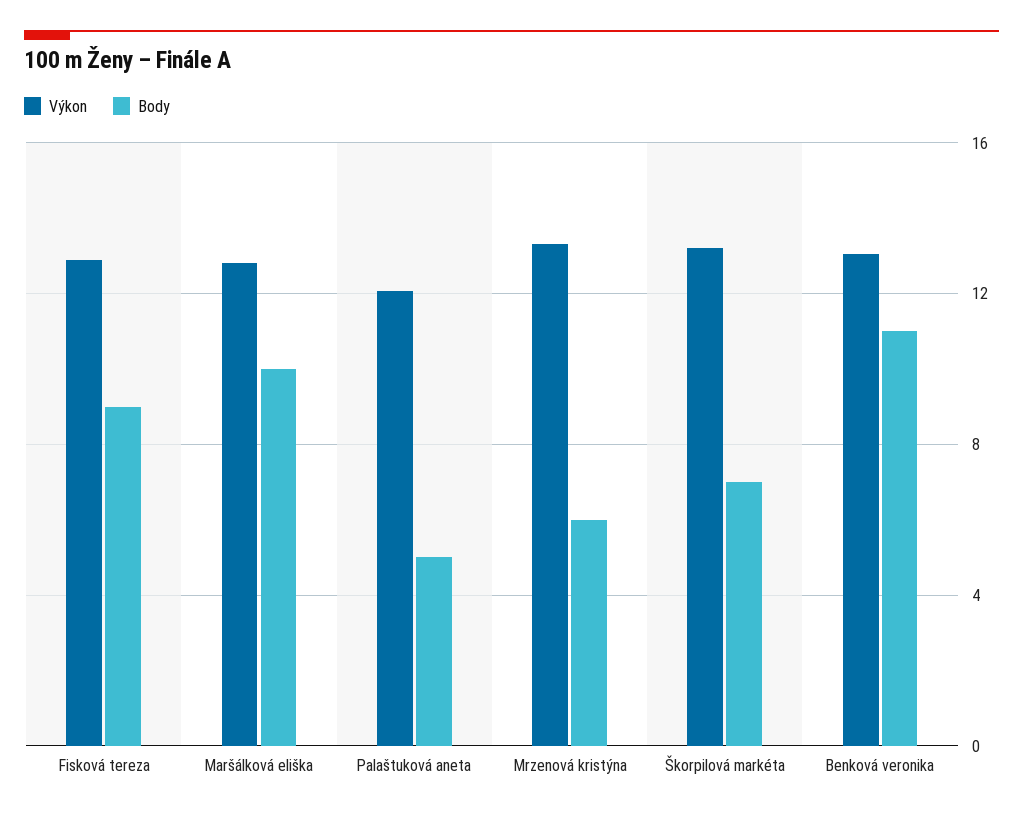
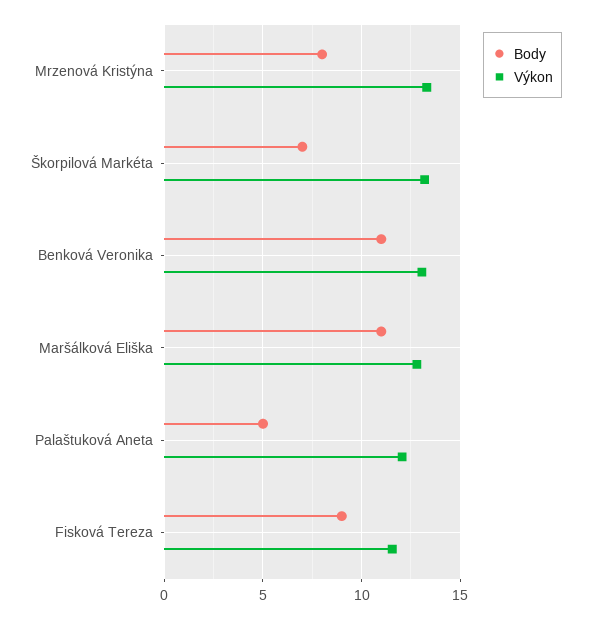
  {
    "Výkon": {
-     "Fisková tereza": 13,
+     "Fisková tereza": 11.5,
      "Maršálková eliška": 13,
      "Palaštuková aneta": 12,
      "Mrzenová kristýna": 13.5,
      "Škorpilová markéta": 13,
      "Benková veronika": 13
    },
    "Body": {
      "Fisková tereza": 9,
-     "Maršálková eliška": 10,
+     "Maršálková eliška": 11,
      "Palaštuková aneta": 5,
-     "Mrzenová kristýna": 6,
+     "Mrzenová kristýna": 8,
      "Škorpilová markéta": 7,
      "Benková veronika": 11
    }
  }

